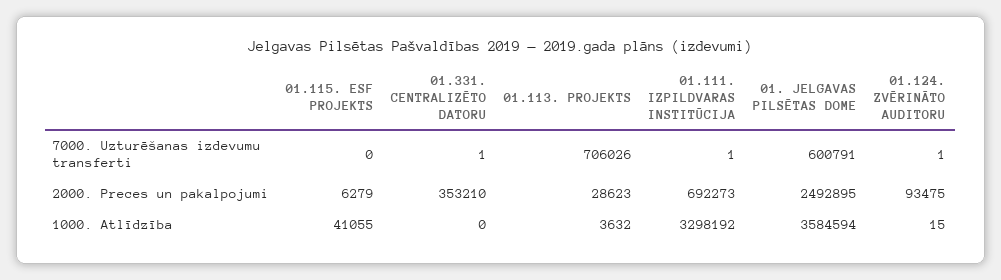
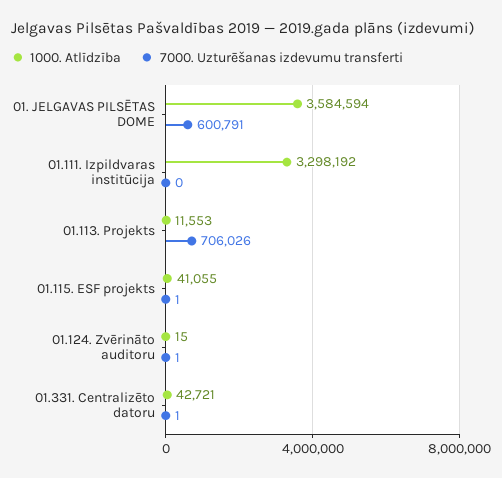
  {
    "7000. Uzturēšanas izdevumu transferti": {
-     "01.115. ESF PROJEKTS": 0,
+     "01.115. ESF PROJEKTS": 1,
      "01.331. CENTRALIZĒTO DATORU": 1,
      "01.113. PROJEKTS": 706026,
-     "01.111. IZPILDVARAS INSTITŪCIJA": 1,
+     "01.111. IZPILDVARAS INSTITŪCIJA": 0,
      "01. JELGAVAS PILSĒTAS DOME": 600791,
      "01.124. ZVĒRINĀTO AUDITORU": 1
    },
-   "2000. Preces un pakalpojumi": {
-     "01.115. ESF PROJEKTS": 6279,
-     "01.331. CENTRALIZĒTO DATORU": 353210,
-     "01.113. PROJEKTS": 28623,
-     "01.111. IZPILDVARAS INSTITŪCIJA": 692273,
-     "01. JELGAVAS PILSĒTAS DOME": 2492895,
-     "01.124. ZVĒRINĀTO AUDITORU": 93475
-   },
    "1000. Atlīdzība": {
      "01.115. ESF PROJEKTS": 41055,
-     "01.331. CENTRALIZĒTO DATORU": 0,
+     "01.331. CENTRALIZĒTO DATORU": 42721,
-     "01.113. PROJEKTS": 3632,
+     "01.113. PROJEKTS": 11553,
      "01.111. IZPILDVARAS INSTITŪCIJA": 3298192,
      "01. JELGAVAS PILSĒTAS DOME": 3584594,
      "01.124. ZVĒRINĀTO AUDITORU": 15
    }
  }

